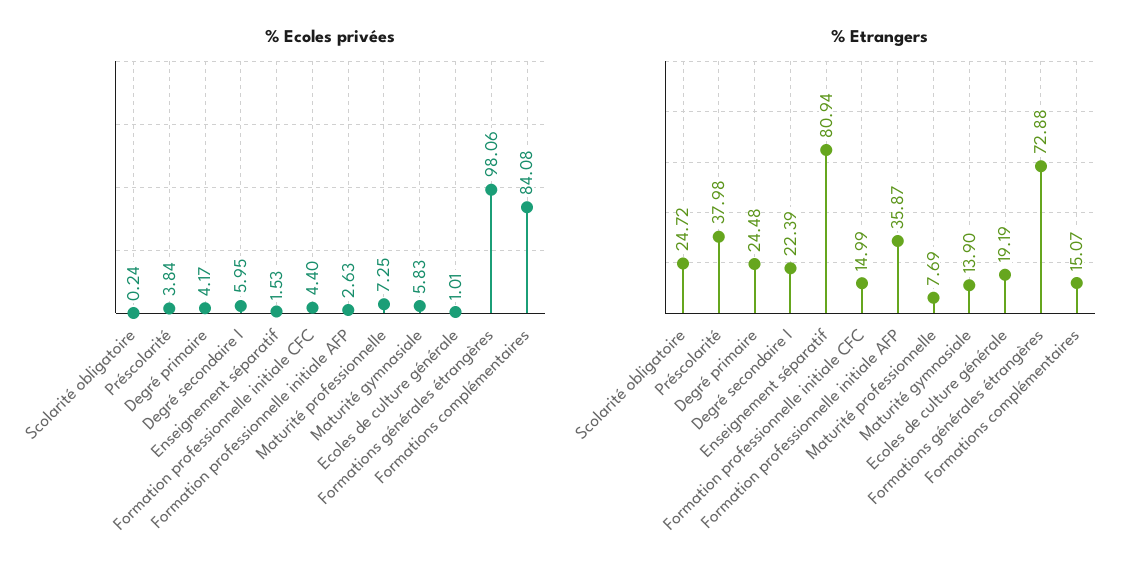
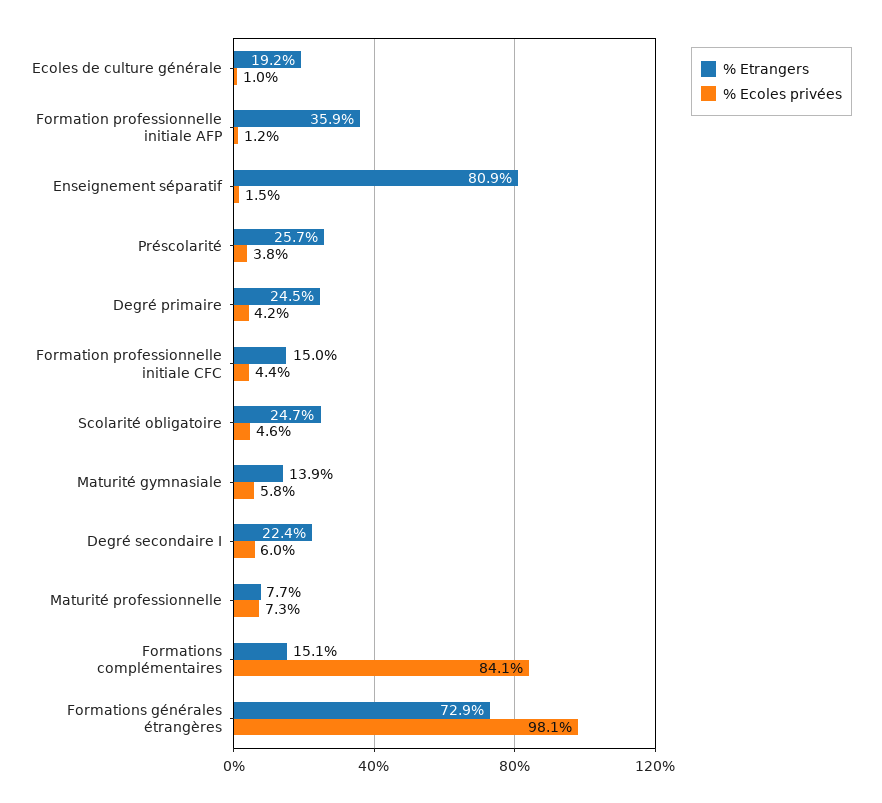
  {
    "% Ecoles privées": {
-     "Scolarité obligatoire": 0.24,
+     "Scolarité obligatoire": 4.6,
      "Préscolarité": 3.84,
      "Degré primaire": 4.17,
      "Degré secondaire I": 5.95,
      "Enseignement séparatif": 1.53,
      "Formation professionnelle initiale CFC": 4.4,
-     "Formation professionnelle initiale AFP": 2.63,
+     "Formation professionnelle initiale AFP": 1.2,
      "Maturité professionnelle": 7.25,
      "Maturité gymnasiale": 5.83,
      "Ecoles de culture générale": 1.01,
      "Formations générales étrangères": 98.06,
      "Formations complémentaires": 84.08
    },
    "% Etrangers": {
      "Scolarité obligatoire": 24.72,
-     "Préscolarité": 37.98,
+     "Préscolarité": 25.7,
      "Degré primaire": 24.48,
      "Degré secondaire I": 22.39,
      "Enseignement séparatif": 80.94,
      "Formation professionnelle initiale CFC": 14.99,
      "Formation professionnelle initiale AFP": 35.87,
      "Maturité professionnelle": 7.69,
      "Maturité gymnasiale": 13.9,
      "Ecoles de culture générale": 19.19,
      "Formations générales étrangères": 72.88,
      "Formations complémentaires": 15.07
    }
  }

